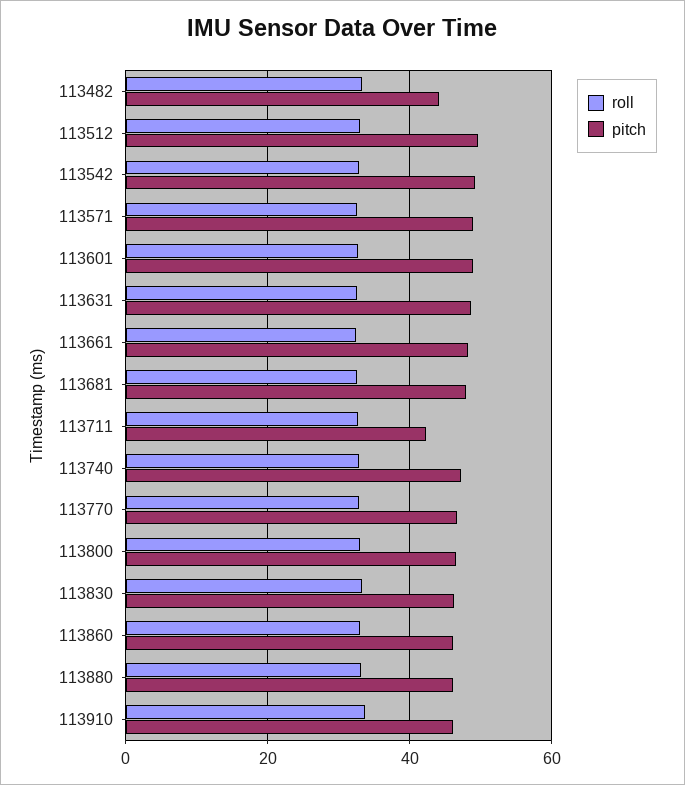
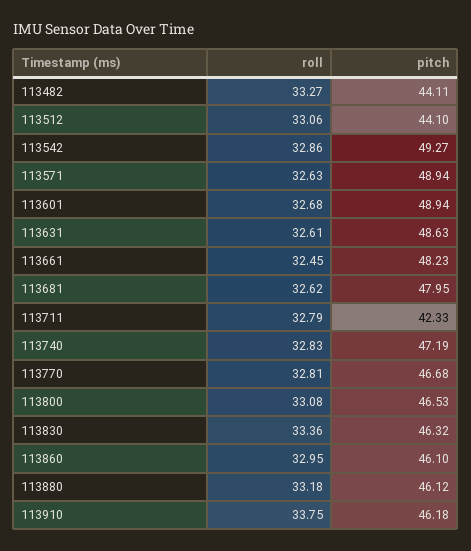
  {
    "roll": {
      "113482": 33.27,
      "113512": 33.06,
      "113542": 32.86,
      "113571": 32.63,
      "113601": 32.68,
      "113631": 32.61,
      "113661": 32.45,
      "113681": 32.62,
      "113711": 32.79,
      "113740": 32.83,
      "113770": 32.81,
      "113800": 33.08,
      "113830": 33.36,
      "113860": 32.95,
      "113880": 33.18,
      "113910": 33.75
    },
    "pitch": {
      "113482": 44.11,
-     "113512": 50,
+     "113512": 44.1,
      "113542": 49.27,
      "113571": 48.94,
      "113601": 48.94,
      "113631": 48.63,
      "113661": 48.23,
      "113681": 47.95,
      "113711": 42.33,
      "113740": 47.19,
      "113770": 46.68,
      "113800": 46.53,
      "113830": 46.32,
      "113860": 46.1,
      "113880": 46.12,
      "113910": 46.18
    }
  }

